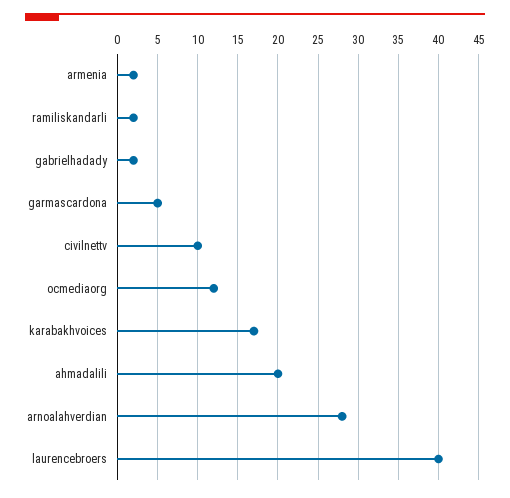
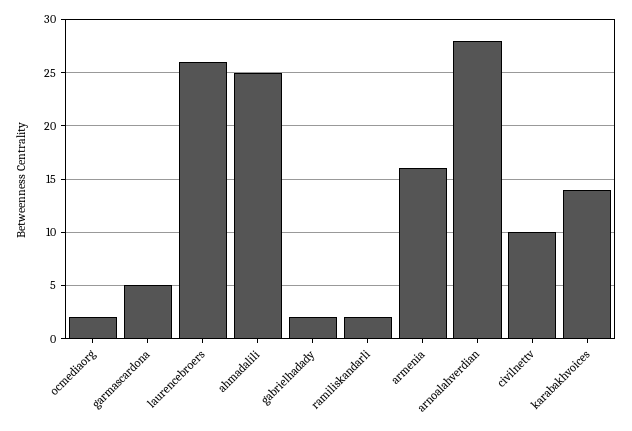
  {
-   "armenia": 2,
+   "armenia": 16,
    "ramiliskandarli": 2,
    "gabrielhadady": 2,
    "garmascardona": 5,
    "civilnettv": 10,
-   "ocmediaorg": 12,
+   "ocmediaorg": 2,
-   "karabakhvoices": 17,
+   "karabakhvoices": 14,
-   "ahmadalili": 20,
+   "ahmadalili": 25,
    "arnoalahverdian": 28,
-   "laurencebroers": 40
+   "laurencebroers": 26
  }

